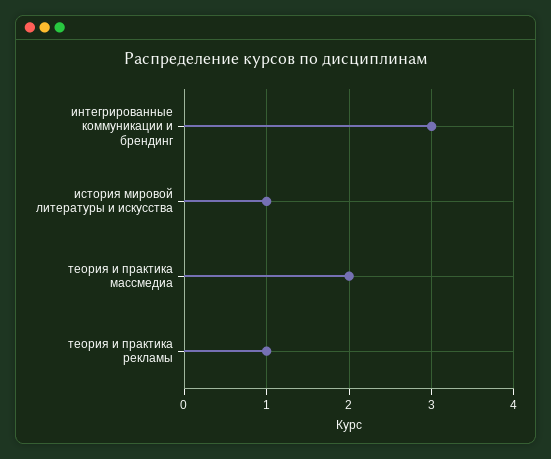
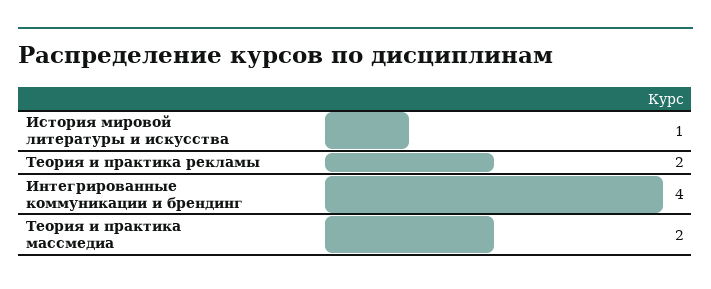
  {
-   "интегрированные коммуникации и брендинг": 3,
+   "интегрированные коммуникации и брендинг": 4,
    "история мировой литературы и искусства": 1,
    "теория и практика массмедиа": 2,
-   "теория и практика рекламы": 1
+   "теория и практика рекламы": 2
  }

